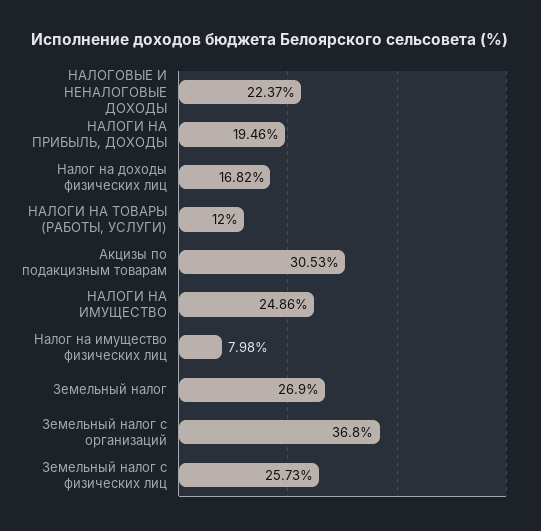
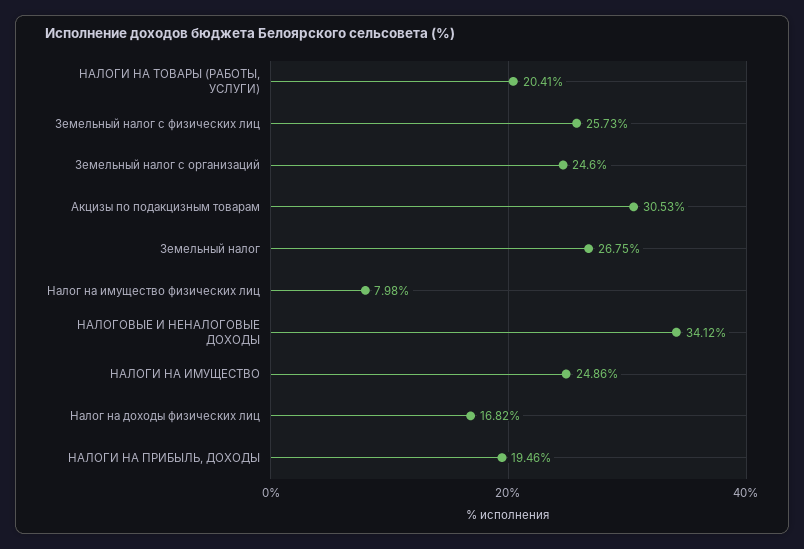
  {
-   "НАЛОГОВЫЕ И НЕНАЛОГОВЫЕ ДОХОДЫ": 22.37,
+   "НАЛОГОВЫЕ И НЕНАЛОГОВЫЕ ДОХОДЫ": 34.12,
    "НАЛОГИ НА ПРИБЫЛЬ, ДОХОДЫ": 19.46,
    "Налог на доходы физических лиц": 16.82,
-   "НАЛОГИ НА ТОВАРЫ (РАБОТЫ, УСЛУГИ)": 12,
+   "НАЛОГИ НА ТОВАРЫ (РАБОТЫ, УСЛУГИ)": 20.41,
    "Акцизы по подакцизным товарам": 30.53,
    "НАЛОГИ НА ИМУЩЕСТВО": 24.86,
    "Налог на имущество физических лиц": 7.98,
-   "Земельный налог": 26.9,
+   "Земельный налог": 26.75,
-   "Земельный налог с организаций": 36.8,
+   "Земельный налог с организаций": 24.6,
    "Земельный налог с физических лиц": 25.73
  }

